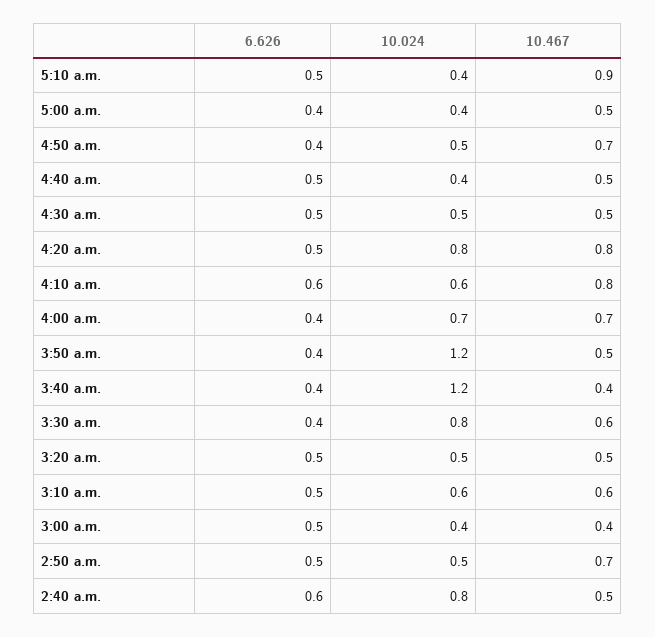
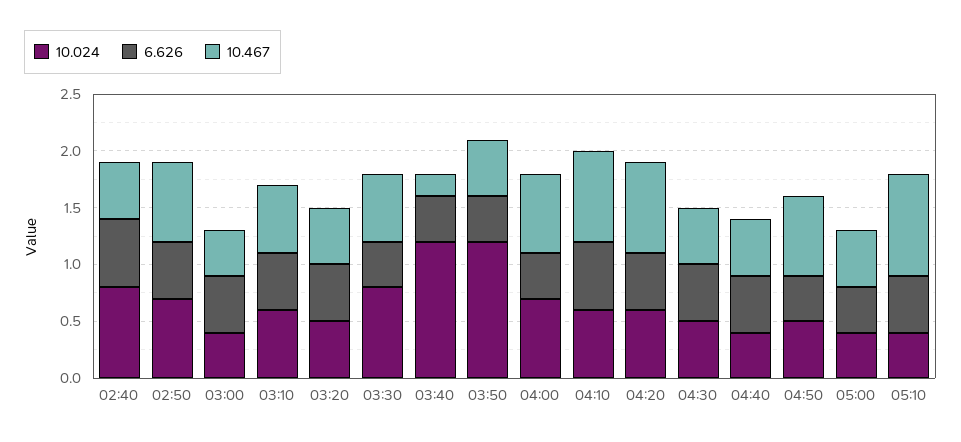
  {
    "6.626": {
      "5:10 a.m.": 0.5,
      "5:00 a.m.": 0.4,
      "4:50 a.m.": 0.4,
      "4:40 a.m.": 0.5,
      "4:30 a.m.": 0.5,
      "4:20 a.m.": 0.5,
      "4:10 a.m.": 0.6,
      "4:00 a.m.": 0.4,
      "3:50 a.m.": 0.4,
      "3:40 a.m.": 0.4,
      "3:30 a.m.": 0.4,
      "3:20 a.m.": 0.5,
      "3:10 a.m.": 0.5,
      "3:00 a.m.": 0.5,
      "2:50 a.m.": 0.5,
      "2:40 a.m.": 0.6
    },
    "10.024": {
      "5:10 a.m.": 0.4,
      "5:00 a.m.": 0.4,
      "4:50 a.m.": 0.5,
      "4:40 a.m.": 0.4,
      "4:30 a.m.": 0.5,
-     "4:20 a.m.": 0.8,
+     "4:20 a.m.": 0.6,
      "4:10 a.m.": 0.6,
      "4:00 a.m.": 0.7,
      "3:50 a.m.": 1.2,
      "3:40 a.m.": 1.2,
      "3:30 a.m.": 0.8,
      "3:20 a.m.": 0.5,
      "3:10 a.m.": 0.6,
      "3:00 a.m.": 0.4,
-     "2:50 a.m.": 0.5,
+     "2:50 a.m.": 0.7,
      "2:40 a.m.": 0.8
    },
    "10.467": {
      "5:10 a.m.": 0.9,
      "5:00 a.m.": 0.5,
      "4:50 a.m.": 0.7,
      "4:40 a.m.": 0.5,
      "4:30 a.m.": 0.5,
      "4:20 a.m.": 0.8,
      "4:10 a.m.": 0.8,
      "4:00 a.m.": 0.7,
      "3:50 a.m.": 0.5,
-     "3:40 a.m.": 0.4,
+     "3:40 a.m.": 0.2,
      "3:30 a.m.": 0.6,
      "3:20 a.m.": 0.5,
      "3:10 a.m.": 0.6,
      "3:00 a.m.": 0.4,
      "2:50 a.m.": 0.7,
      "2:40 a.m.": 0.5
    }
  }

